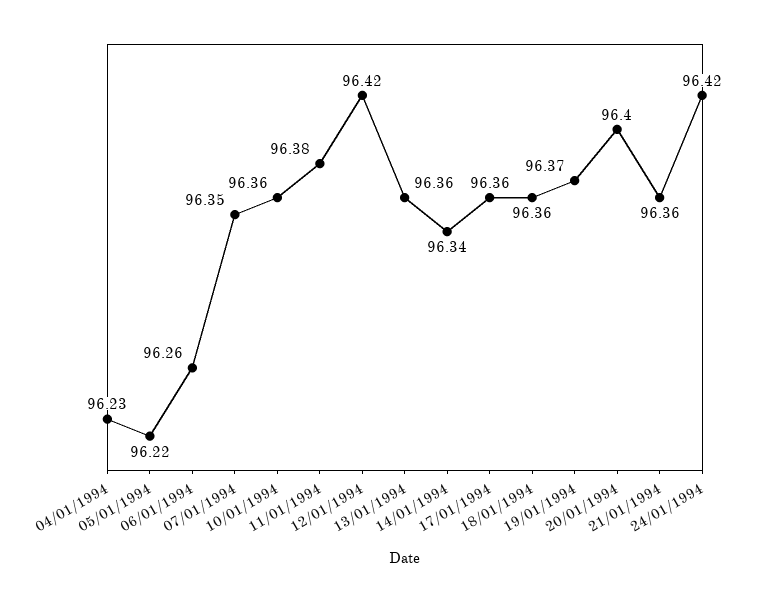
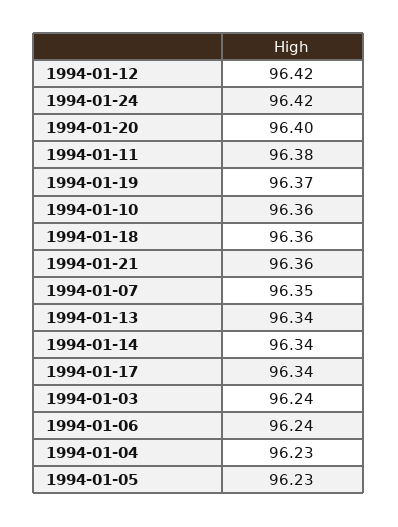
  {
    "04/01/1994": 96.23,
-   "05/01/1994": 96.22,
+   "05/01/1994": 96.23,
-   "06/01/1994": 96.26,
+   "06/01/1994": 96.24,
    "07/01/1994": 96.35,
    "10/01/1994": 96.36,
    "11/01/1994": 96.38,
    "12/01/1994": 96.42,
-   "13/01/1994": 96.36,
+   "13/01/1994": 96.34,
    "14/01/1994": 96.34,
-   "17/01/1994": 96.36,
+   "17/01/1994": 96.34,
    "18/01/1994": 96.36,
    "19/01/1994": 96.37,
    "20/01/1994": 96.4,
    "21/01/1994": 96.36,
-   "24/01/1994": 96.42
+   "24/01/1994": 96.42,
+   "1994-01-03": 96.24
  }

